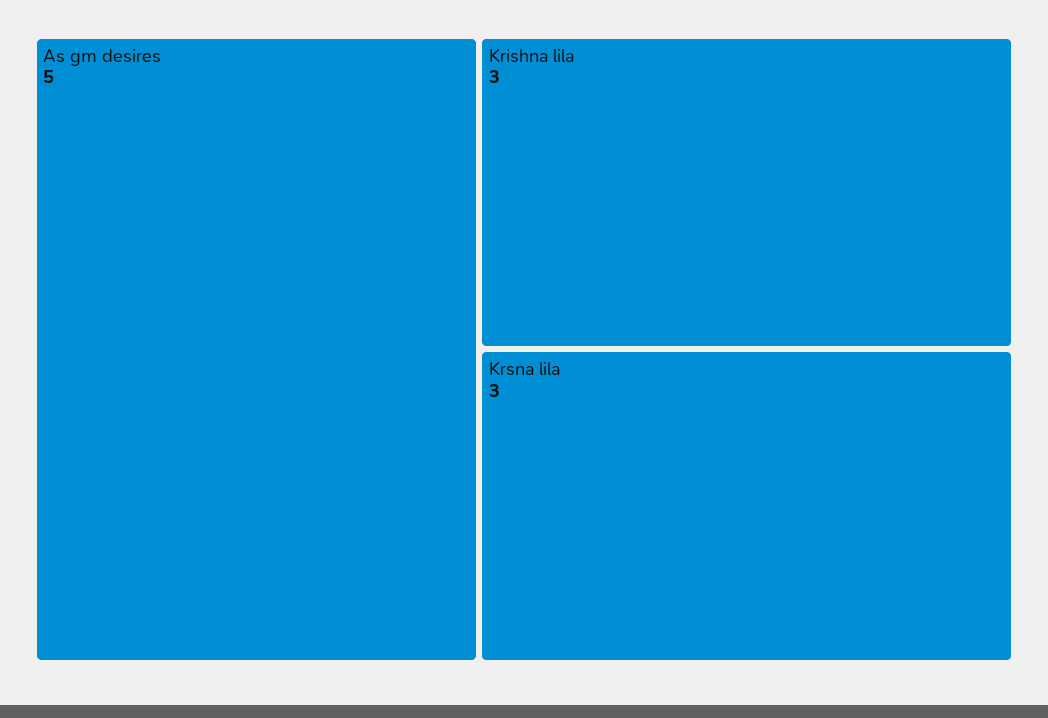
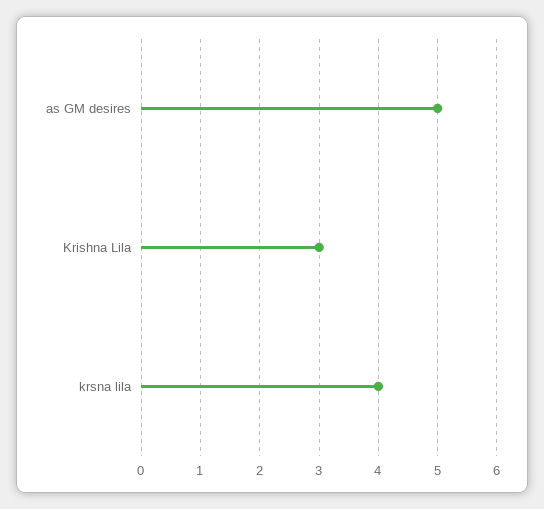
  {
    "As gm desires": 5,
    "Krishna lila": 3,
-   "Krsna lila": 3
+   "Krsna lila": 4
  }

